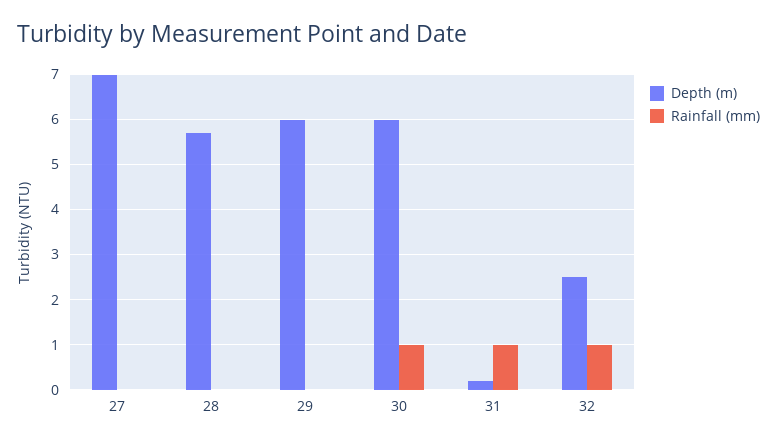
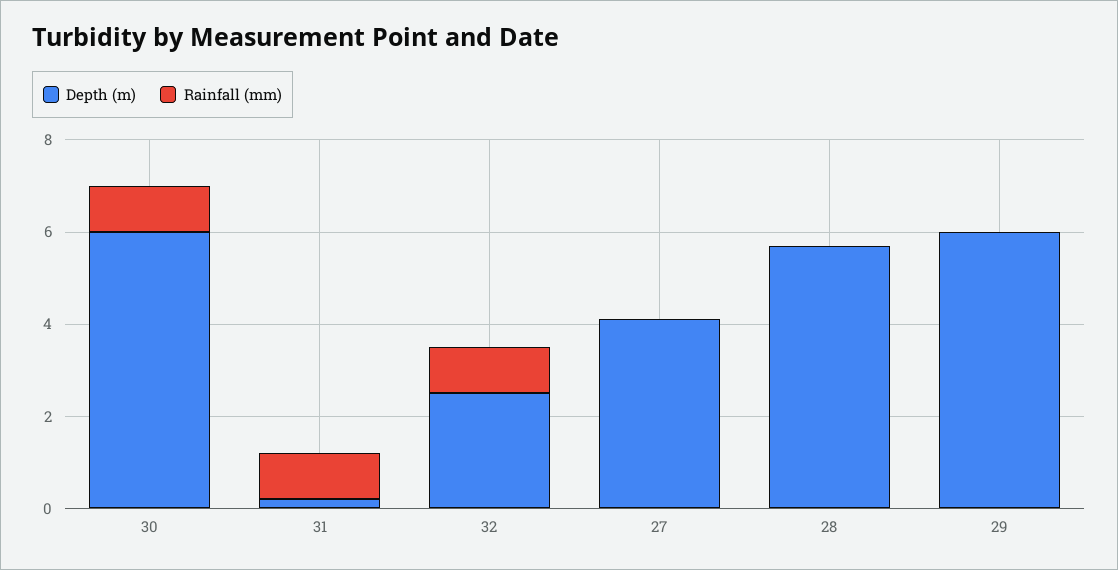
  {
    "Depth (m)": {
-     "27": 7,
+     "27": 4,
      "28": 5.5,
      "29": 6,
      "30": 6,
      "31": 0,
      "32": 2.5
    },
    "Rainfall (mm)": {
      "27": 0,
      "28": 0,
      "29": 0,
      "30": 1,
      "31": 1,
      "32": 1
    }
  }

